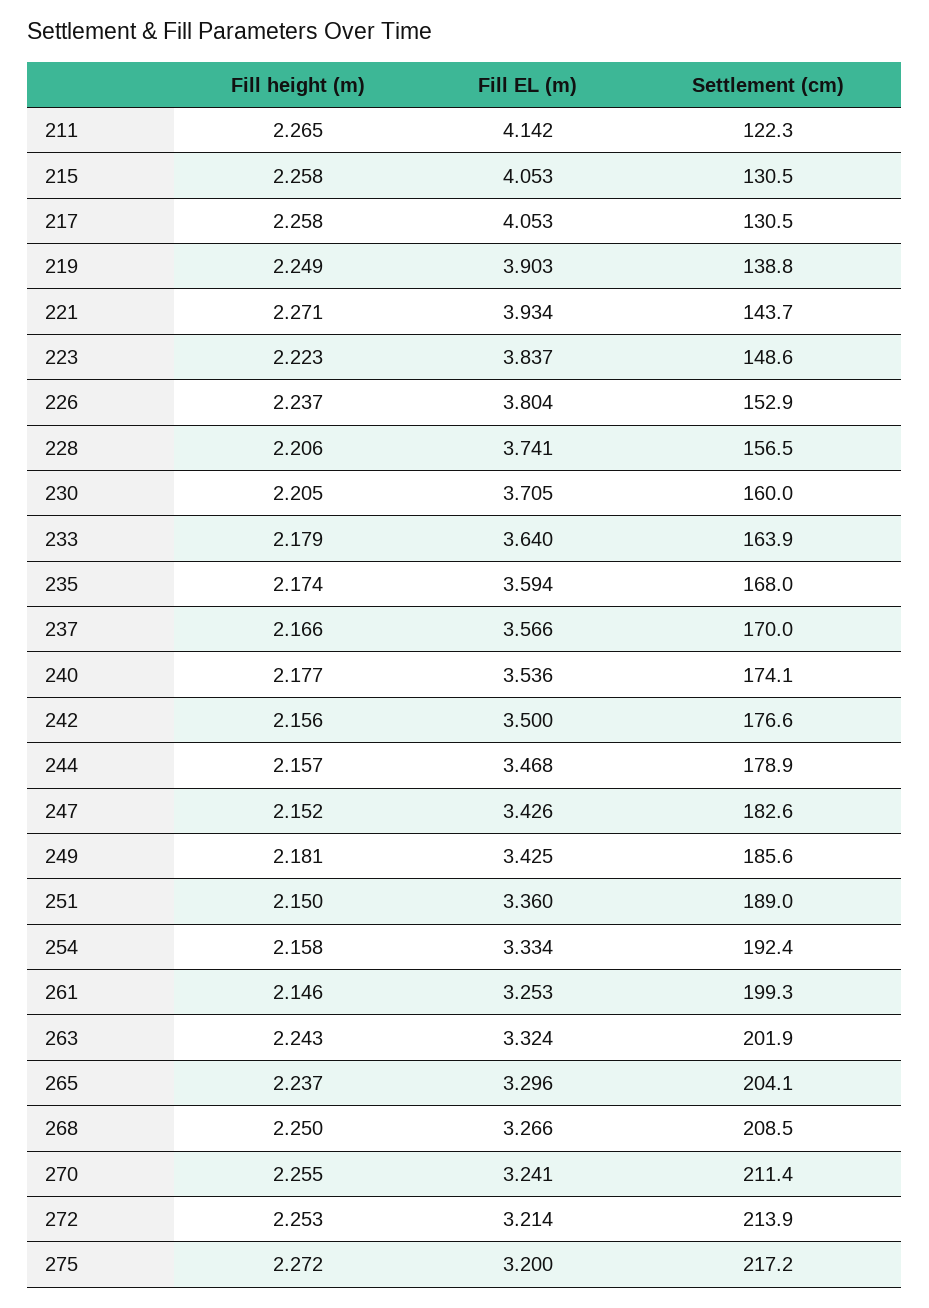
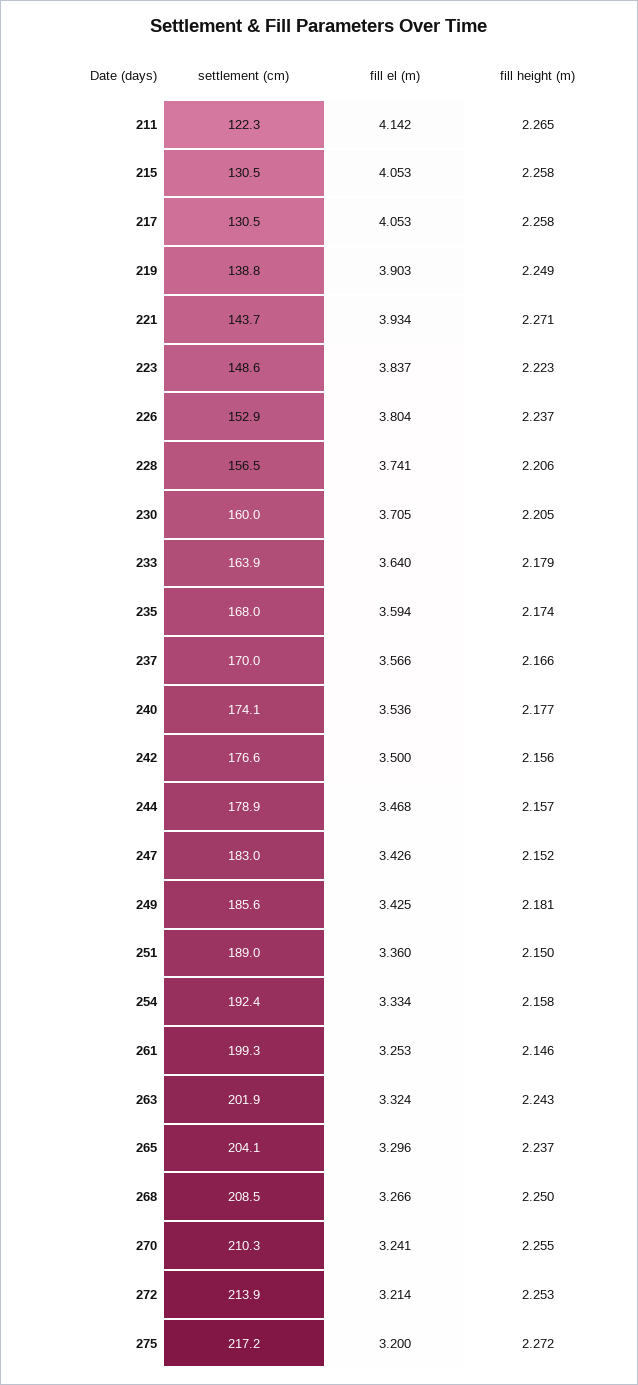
  {
    "Fill height (m)": {
      "211": 2.265,
      "215": 2.258,
      "217": 2.258,
      "219": 2.249,
      "221": 2.271,
      "223": 2.223,
      "226": 2.237,
      "228": 2.206,
      "230": 2.205,
      "233": 2.179,
      "235": 2.174,
      "237": 2.166,
      "240": 2.177,
      "242": 2.156,
      "244": 2.157,
      "247": 2.152,
      "249": 2.181,
      "251": 2.15,
      "254": 2.158,
      "261": 2.146,
      "263": 2.243,
      "265": 2.237,
      "268": 2.25,
      "270": 2.255,
      "272": 2.253,
      "275": 2.272
    },
    "Fill EL (m)": {
      "211": 4.142,
      "215": 4.053,
      "217": 4.053,
      "219": 3.903,
      "221": 3.934,
      "223": 3.837,
      "226": 3.804,
      "228": 3.741,
      "230": 3.705,
      "233": 3.64,
      "235": 3.594,
      "237": 3.566,
      "240": 3.536,
      "242": 3.5,
      "244": 3.468,
      "247": 3.426,
      "249": 3.425,
      "251": 3.36,
      "254": 3.334,
      "261": 3.253,
      "263": 3.324,
      "265": 3.296,
      "268": 3.266,
      "270": 3.241,
      "272": 3.214,
      "275": 3.2
    },
    "Settlement (cm)": {
      "211": 122.3,
      "215": 130.5,
      "217": 130.5,
      "219": 138.8,
      "221": 143.7,
      "223": 148.6,
      "226": 152.9,
      "228": 156.5,
      "230": 160,
      "233": 163.9,
      "235": 168,
      "237": 170,
      "240": 174.1,
      "242": 176.6,
      "244": 178.9,
-     "247": 182.6,
+     "247": 183,
      "249": 185.6,
      "251": 189,
      "254": 192.4,
      "261": 199.3,
      "263": 201.9,
      "265": 204.1,
      "268": 208.5,
-     "270": 211.4,
+     "270": 210.3,
      "272": 213.9,
      "275": 217.2
    }
  }

